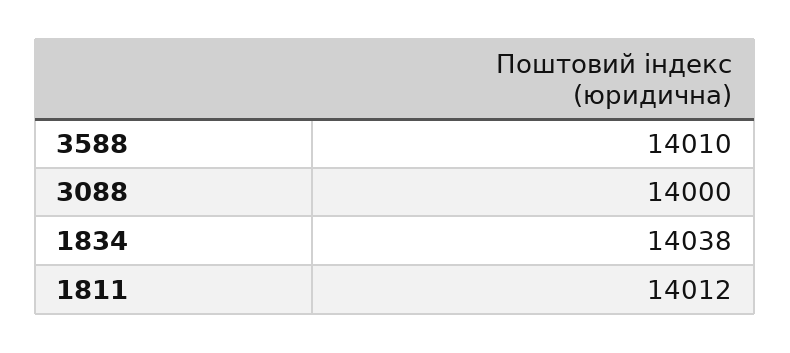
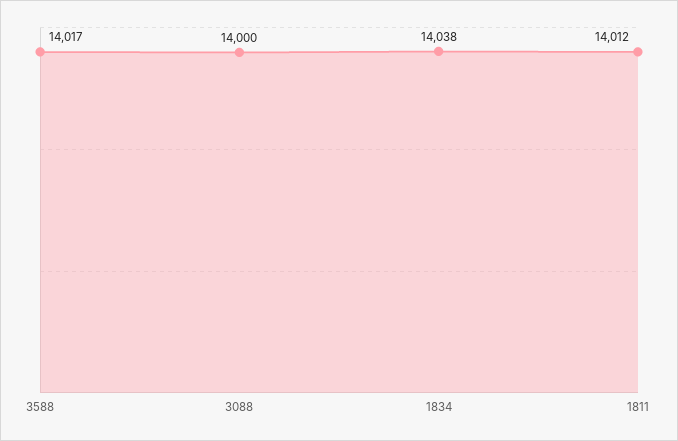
  {
-   "3588": 14010,
+   "3588": 14017,
    "3088": 14000,
    "1834": 14038,
    "1811": 14012
  }

